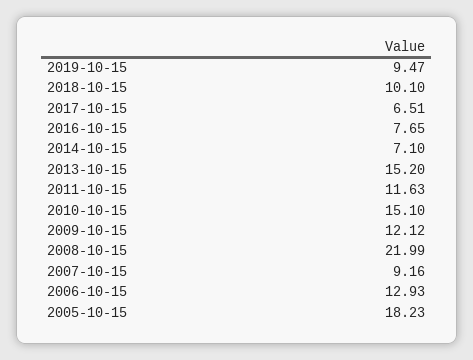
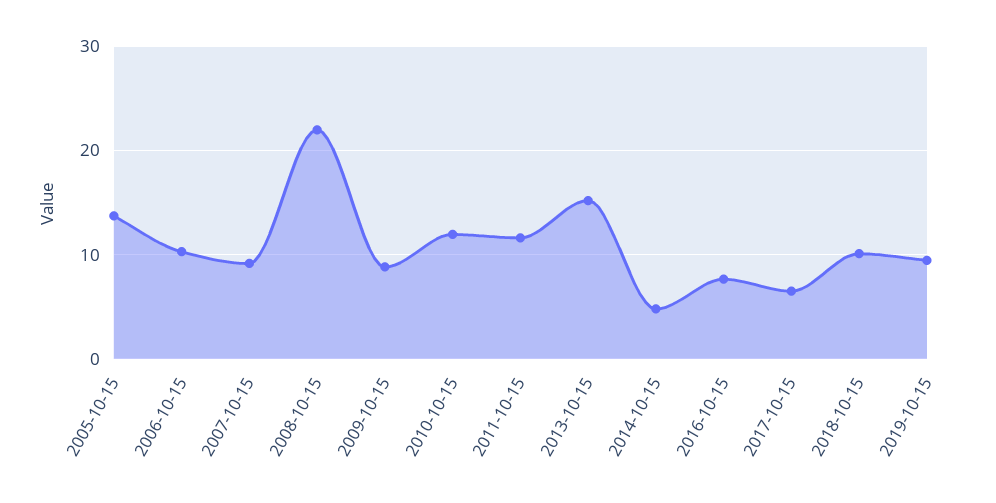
  {
    "2019-10-15": 9.47,
    "2018-10-15": 10.1,
    "2017-10-15": 6.51,
    "2016-10-15": 7.65,
-   "2014-10-15": 7.1,
+   "2014-10-15": 5,
    "2013-10-15": 15.2,
    "2011-10-15": 11.63,
-   "2010-10-15": 15.1,
+   "2010-10-15": 12,
-   "2009-10-15": 12.12,
+   "2009-10-15": 9,
    "2008-10-15": 21.99,
    "2007-10-15": 9.16,
-   "2006-10-15": 12.93,
+   "2006-10-15": 10,
-   "2005-10-15": 18.23
+   "2005-10-15": 14
  }

